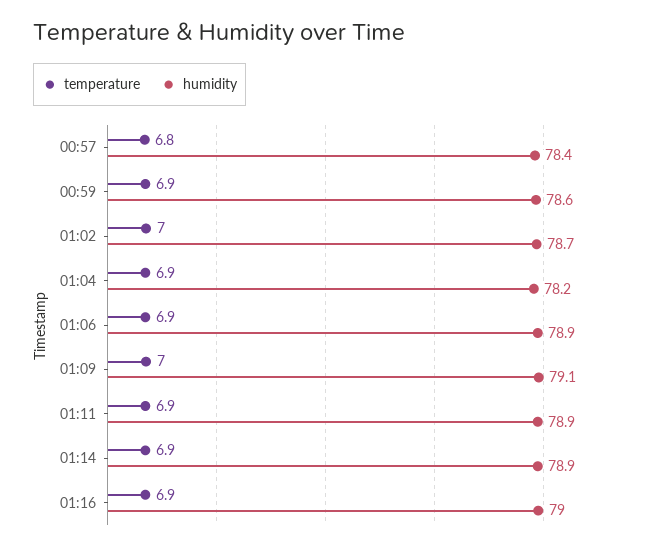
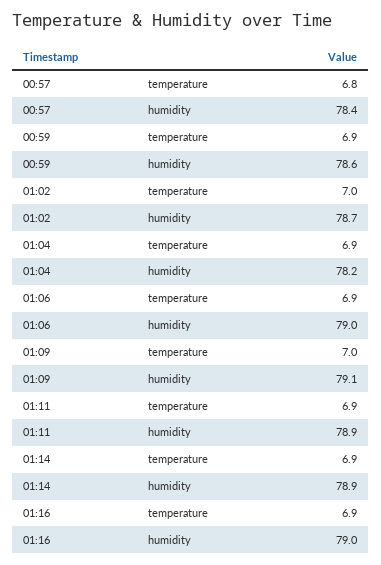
  {
    "temperature": {
      "00:57": 6.8,
      "00:59": 6.9,
      "01:02": 7,
      "01:04": 6.9,
      "01:06": 6.9,
      "01:09": 7,
      "01:11": 6.9,
      "01:14": 6.9,
      "01:16": 6.9
    },
    "humidity": {
      "00:57": 78.4,
      "00:59": 78.6,
      "01:02": 78.7,
      "01:04": 78.2,
-     "01:06": 78.9,
+     "01:06": 79,
      "01:09": 79.1,
      "01:11": 78.9,
      "01:14": 78.9,
      "01:16": 79
    }
  }

